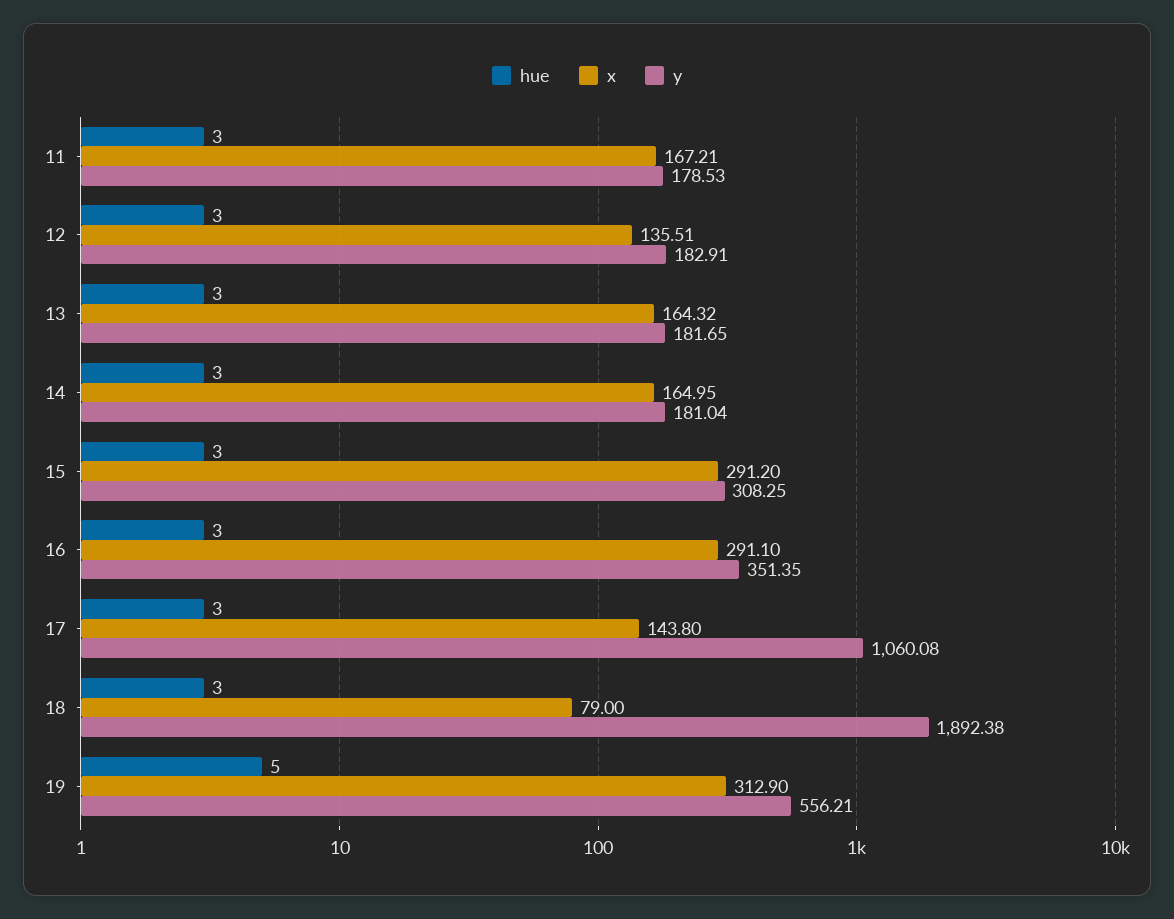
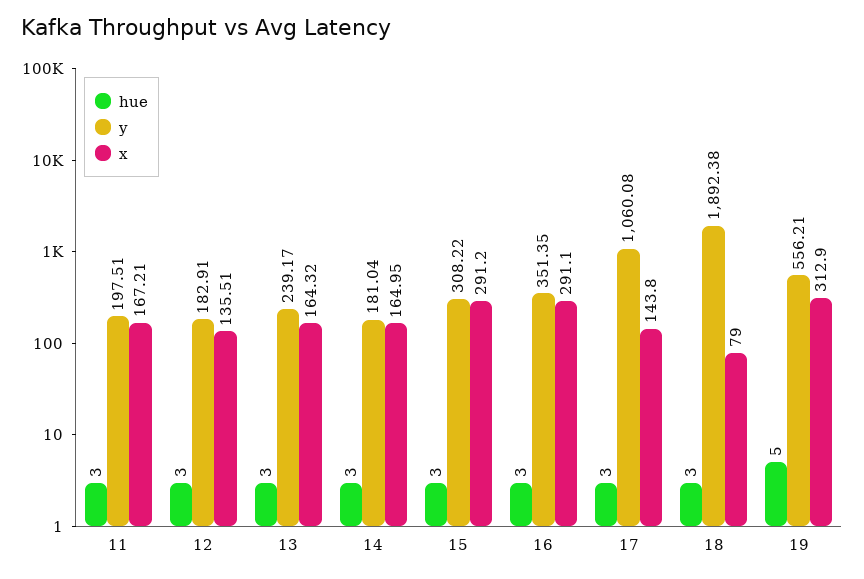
  {
    "hue": {
      "11": 3,
      "12": 3,
      "13": 3,
      "14": 3,
      "15": 3,
      "16": 3,
      "17": 3,
      "18": 3,
      "19": 5
    },
    "x": {
      "11": 167.21,
      "12": 135.51,
      "13": 164.32,
      "14": 164.95,
      "15": 291.2,
      "16": 291.1,
      "17": 143.8,
      "18": 79,
      "19": 312.9
    },
    "y": {
-     "11": 178.53,
+     "11": 197.51,
      "12": 182.91,
-     "13": 181.65,
+     "13": 239.17,
      "14": 181.04,
-     "15": 308.25,
+     "15": 308.22,
      "16": 351.35,
      "17": 1060.08,
      "18": 1892.38,
      "19": 556.21
    }
  }

